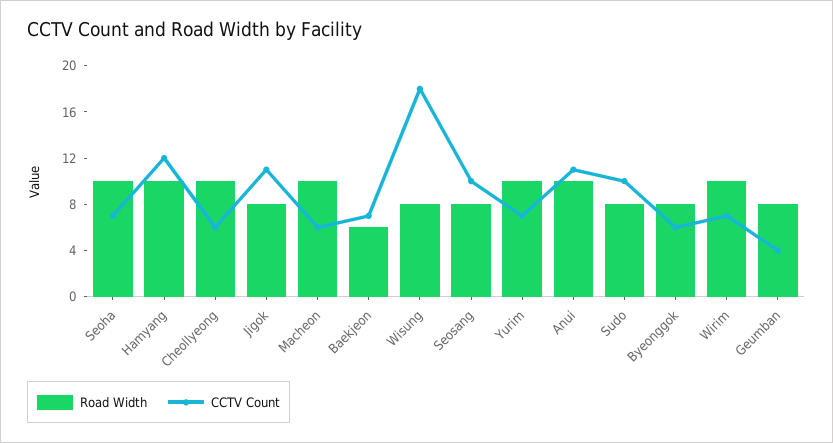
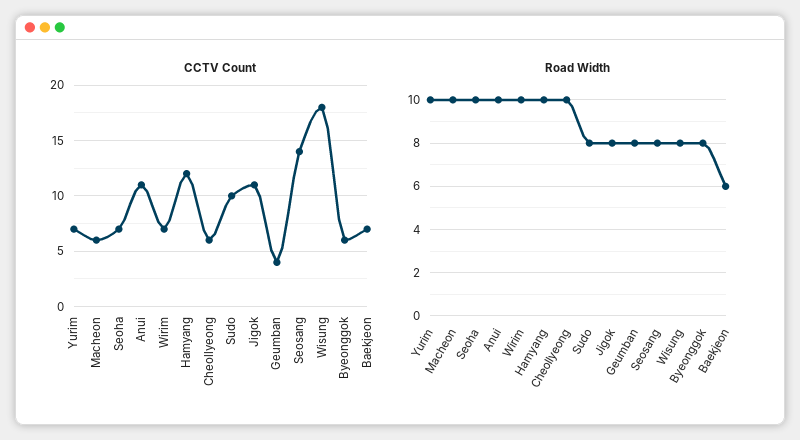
  {
    "Road Width": {
      "Seoha": 10,
      "Hamyang": 10,
      "Cheollyeong": 10,
      "Jigok": 8,
      "Macheon": 10,
      "Baekjeon": 6,
      "Wisung": 8,
      "Seosang": 8,
      "Yurim": 10,
      "Anui": 10,
      "Sudo": 8,
      "Byeonggok": 8,
      "Wirim": 10,
      "Geumban": 8
    },
    "CCTV Count": {
      "Seoha": 7,
      "Hamyang": 12,
      "Cheollyeong": 6,
      "Jigok": 11,
      "Macheon": 6,
      "Baekjeon": 7,
      "Wisung": 18,
-     "Seosang": 10,
+     "Seosang": 14,
      "Yurim": 7,
      "Anui": 11,
      "Sudo": 10,
      "Byeonggok": 6,
      "Wirim": 7,
      "Geumban": 4
    }
  }

